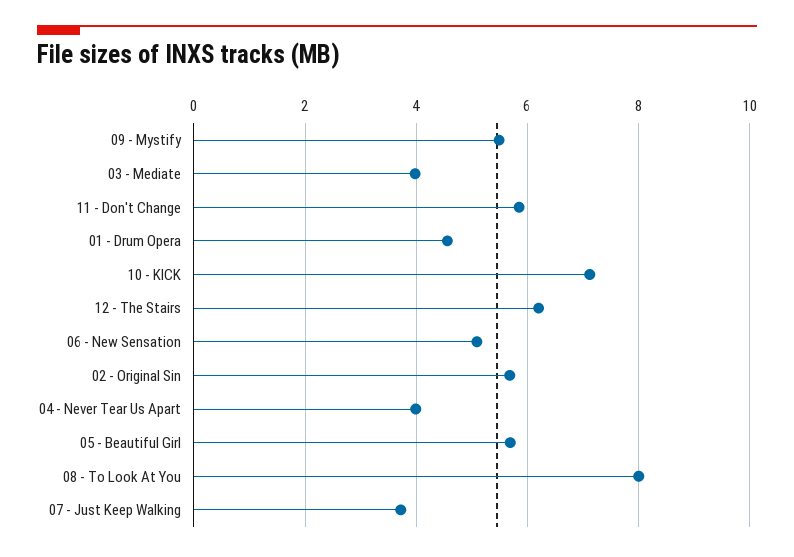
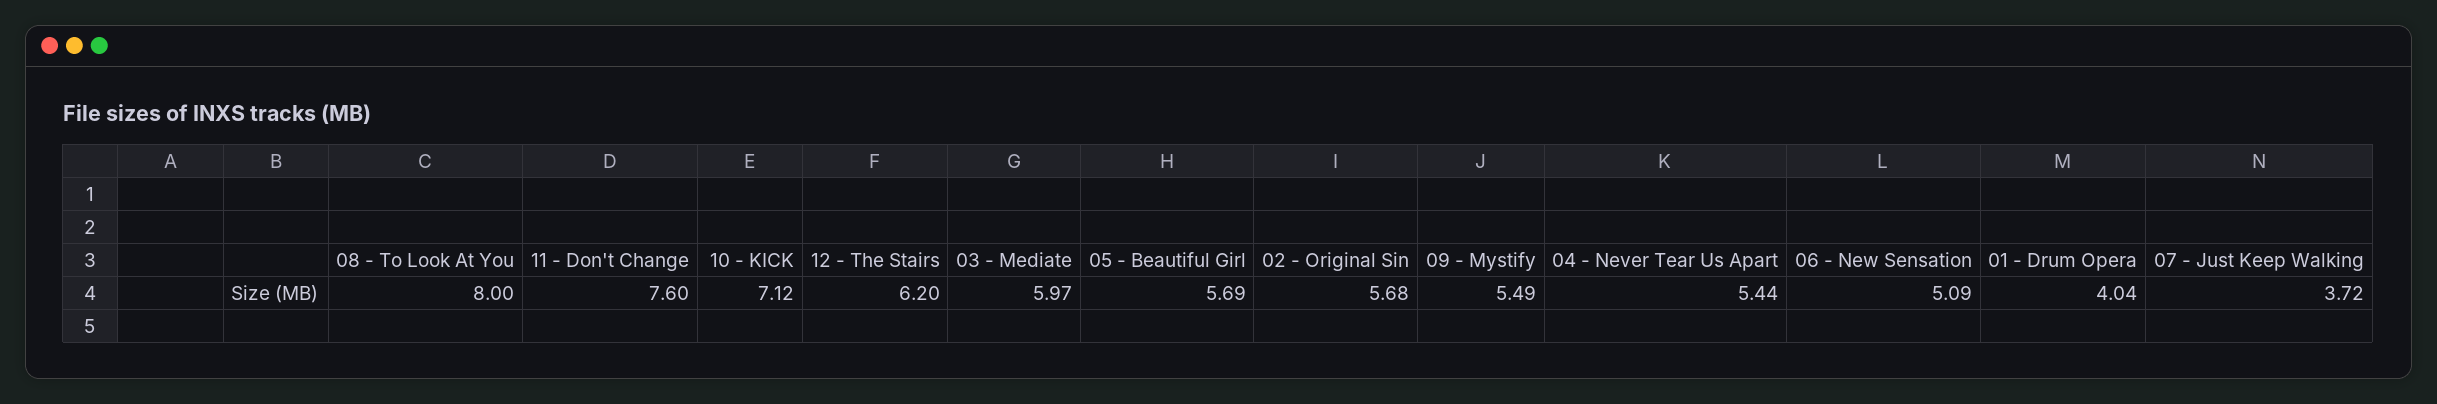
  {
    "09 - Mystify": 5.49,
-   "03 - Mediate": 4,
+   "03 - Mediate": 5.97,
-   "11 - Don't Change": 5.8,
+   "11 - Don't Change": 7.6,
-   "01 - Drum Opera": 4.6,
+   "01 - Drum Opera": 4.04,
    "10 - KICK": 7.12,
    "12 - The Stairs": 6.2,
    "06 - New Sensation": 5.09,
    "02 - Original Sin": 5.68,
-   "04 - Never Tear Us Apart": 4,
+   "04 - Never Tear Us Apart": 5.44,
    "05 - Beautiful Girl": 5.69,
    "08 - To Look At You": 8,
    "07 - Just Keep Walking": 3.72
  }

